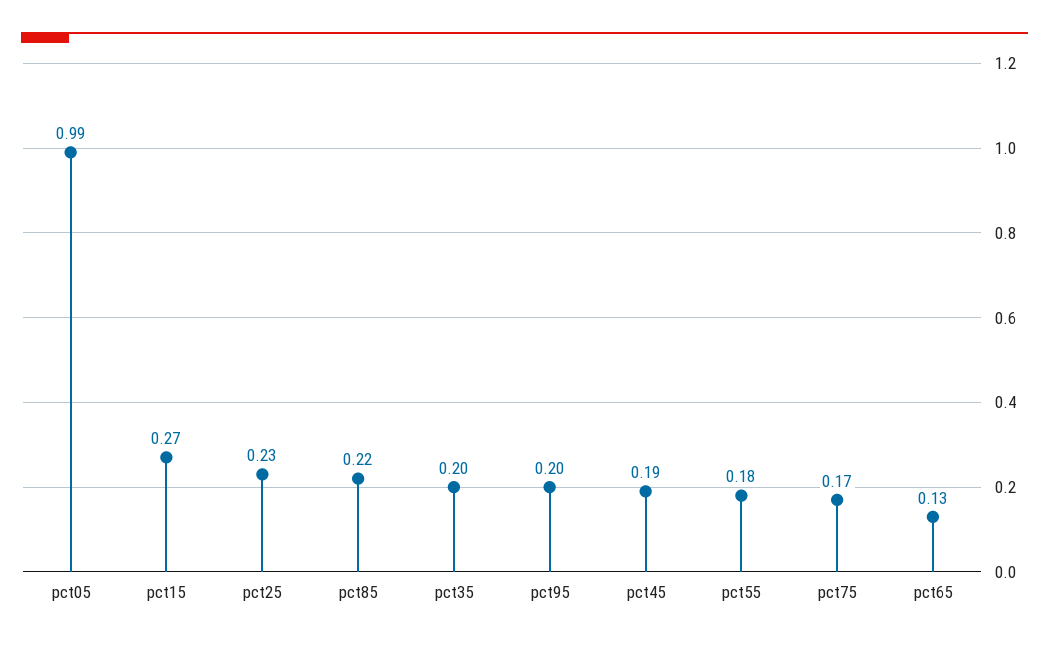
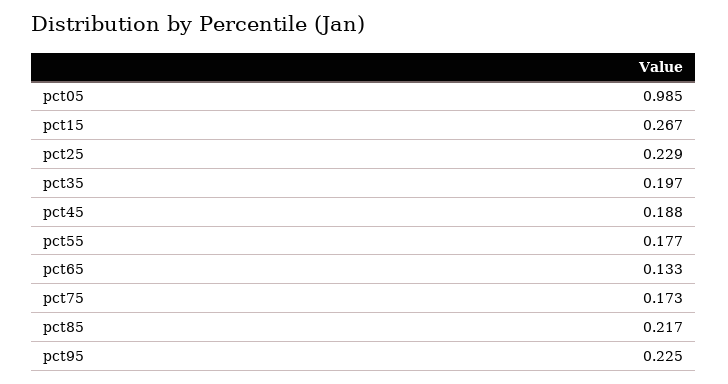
  {
    "pct05": 0.985,
    "pct15": 0.267,
    "pct25": 0.229,
    "pct85": 0.217,
    "pct35": 0.197,
-   "pct95": 0.2,
+   "pct95": 0.225,
    "pct45": 0.188,
    "pct55": 0.177,
    "pct75": 0.173,
    "pct65": 0.133
  }

